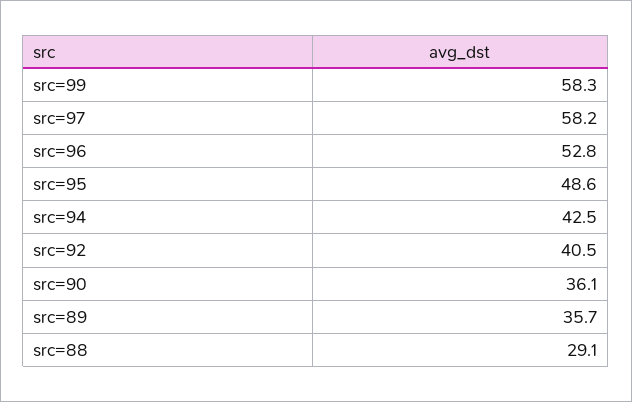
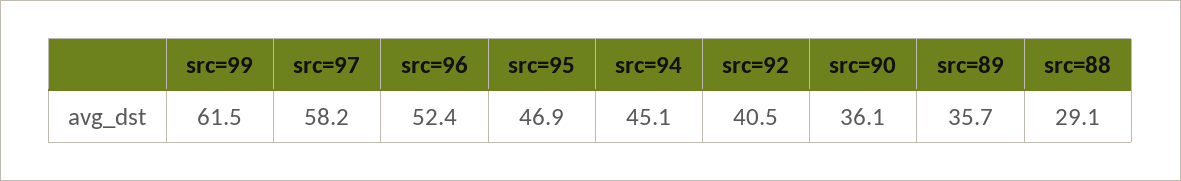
  {
-   "src=99": 58.3,
+   "src=99": 61.5,
    "src=97": 58.2,
-   "src=96": 52.8,
+   "src=96": 52.4,
-   "src=95": 48.6,
+   "src=95": 46.9,
-   "src=94": 42.5,
+   "src=94": 45.1,
    "src=92": 40.5,
    "src=90": 36.1,
    "src=89": 35.7,
    "src=88": 29.1
  }

